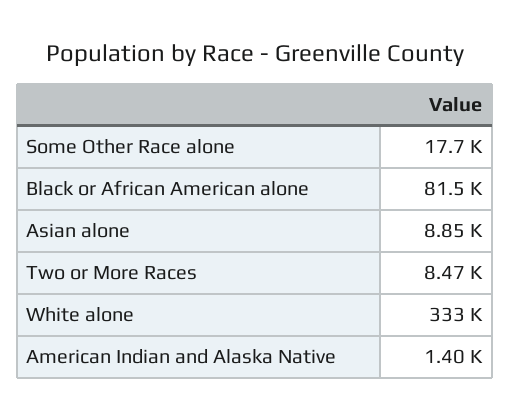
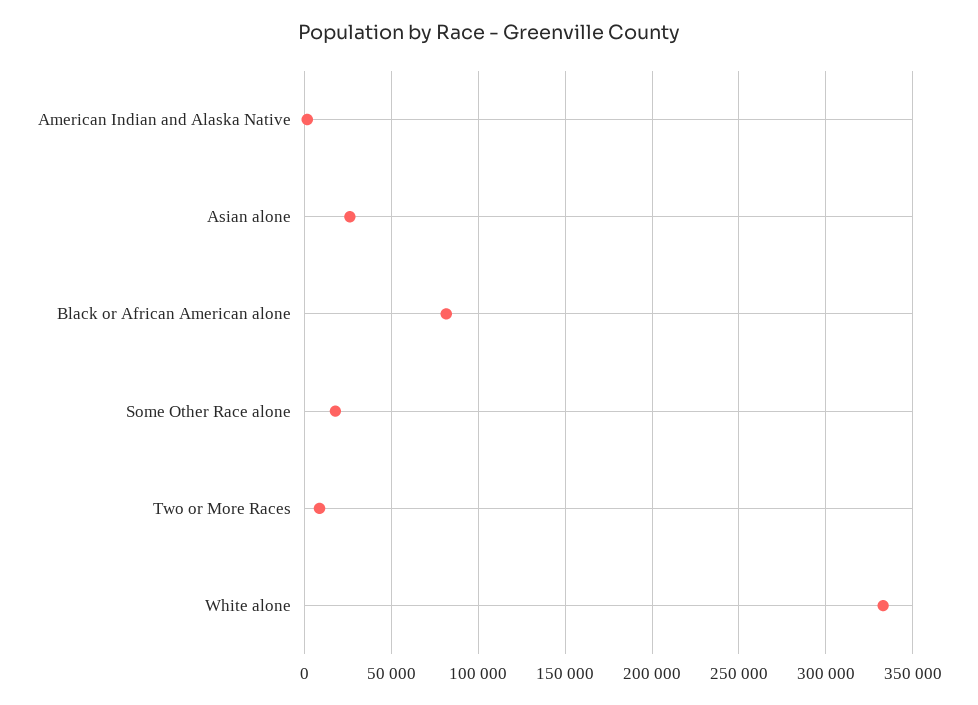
  {
    "Some Other Race alone": 17700,
    "Black or African American alone": 81500,
-   "Asian alone": 8850,
+   "Asian alone": 25000,
    "Two or More Races": 8470,
    "White alone": 333000,
    "American Indian and Alaska Native": 1400
  }

